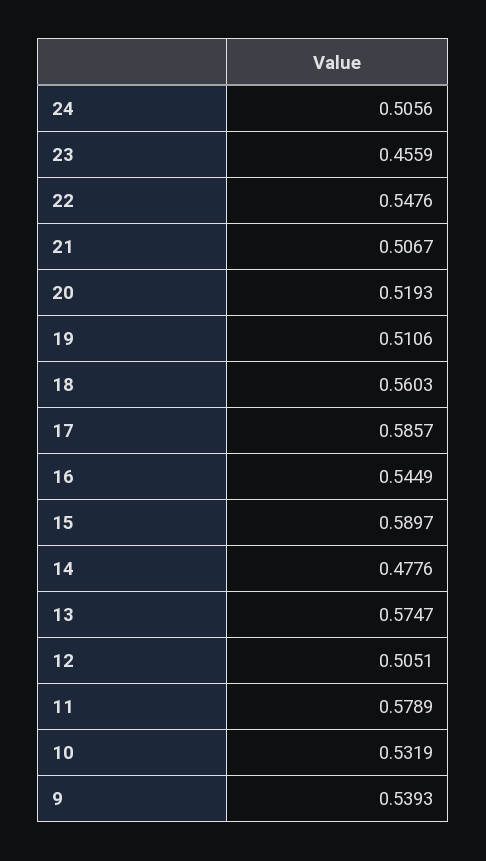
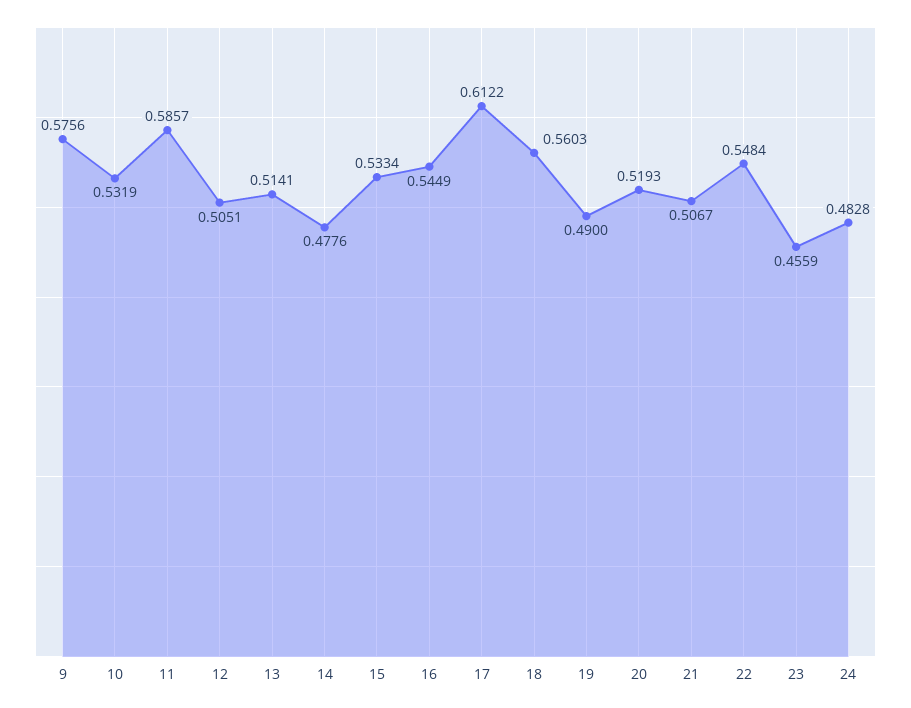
  {
-   "24": 0.5056,
+   "24": 0.4828,
    "23": 0.4559,
-   "22": 0.5476,
+   "22": 0.5484,
    "21": 0.5067,
    "20": 0.5193,
-   "19": 0.5106,
+   "19": 0.49,
    "18": 0.5603,
-   "17": 0.5857,
+   "17": 0.6122,
    "16": 0.5449,
-   "15": 0.5897,
+   "15": 0.5334,
    "14": 0.4776,
-   "13": 0.5747,
+   "13": 0.5141,
    "12": 0.5051,
-   "11": 0.5789,
+   "11": 0.5857,
    "10": 0.5319,
-   "9": 0.5393
+   "9": 0.5756
  }

